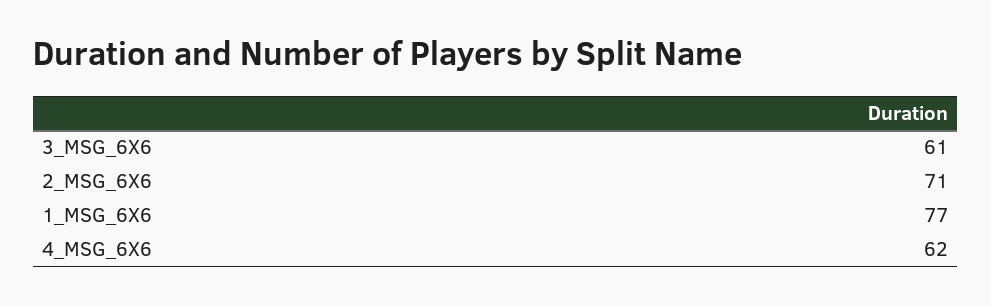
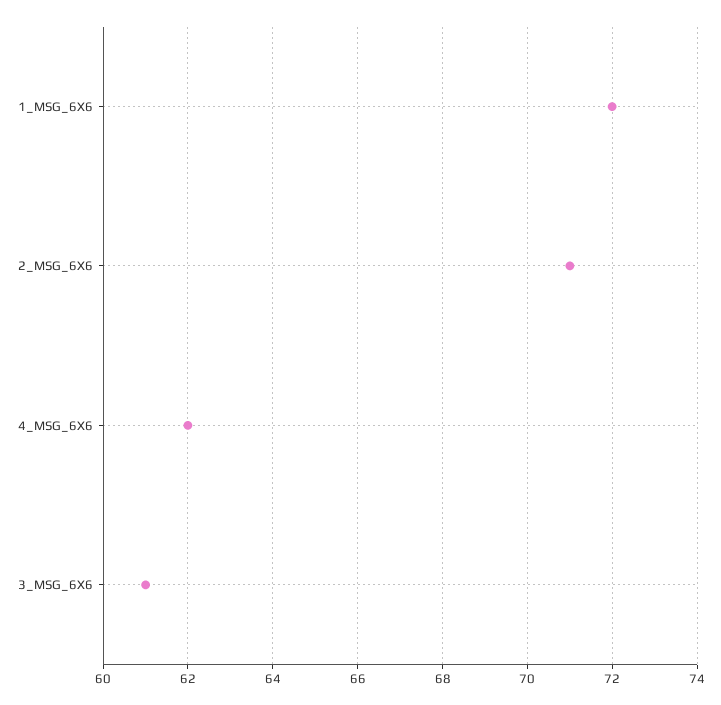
  {
    "3_MSG_6X6": 61,
    "2_MSG_6X6": 71,
-   "1_MSG_6X6": 77,
+   "1_MSG_6X6": 72,
    "4_MSG_6X6": 62
  }

